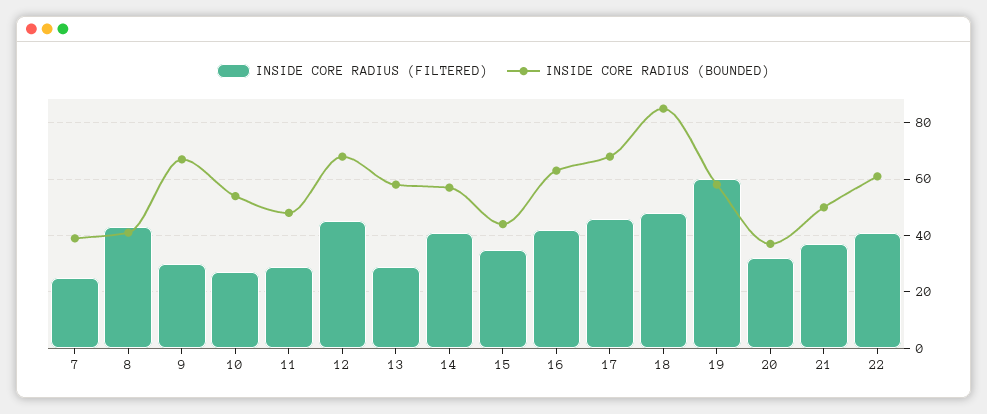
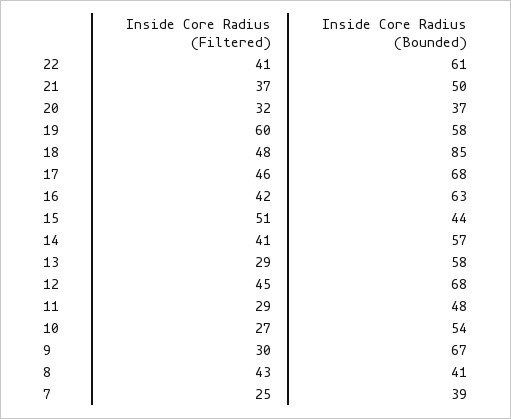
  {
    "INSIDE CORE RADIUS (FILTERED)": {
      "7": 25,
      "8": 43,
      "9": 30,
      "10": 27,
      "11": 29,
      "12": 45,
      "13": 29,
      "14": 41,
-     "15": 35,
+     "15": 51,
      "16": 42,
      "17": 46,
      "18": 48,
      "19": 60,
      "20": 32,
      "21": 37,
      "22": 41
    },
    "INSIDE CORE RADIUS (BOUNDED)": {
      "7": 39,
      "8": 41,
      "9": 67,
      "10": 54,
      "11": 48,
      "12": 68,
      "13": 58,
      "14": 57,
      "15": 44,
      "16": 63,
      "17": 68,
      "18": 85,
      "19": 58,
      "20": 37,
      "21": 50,
      "22": 61
    }
  }

